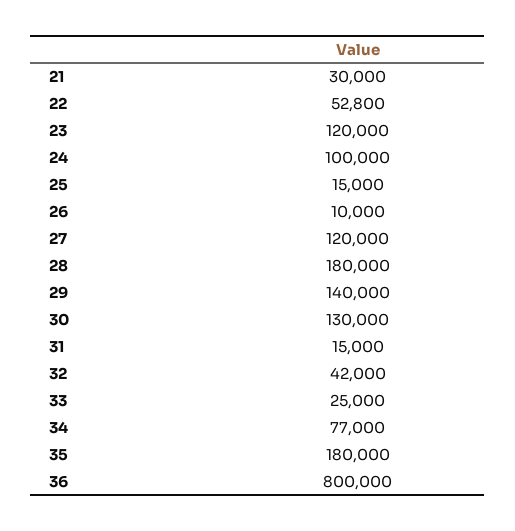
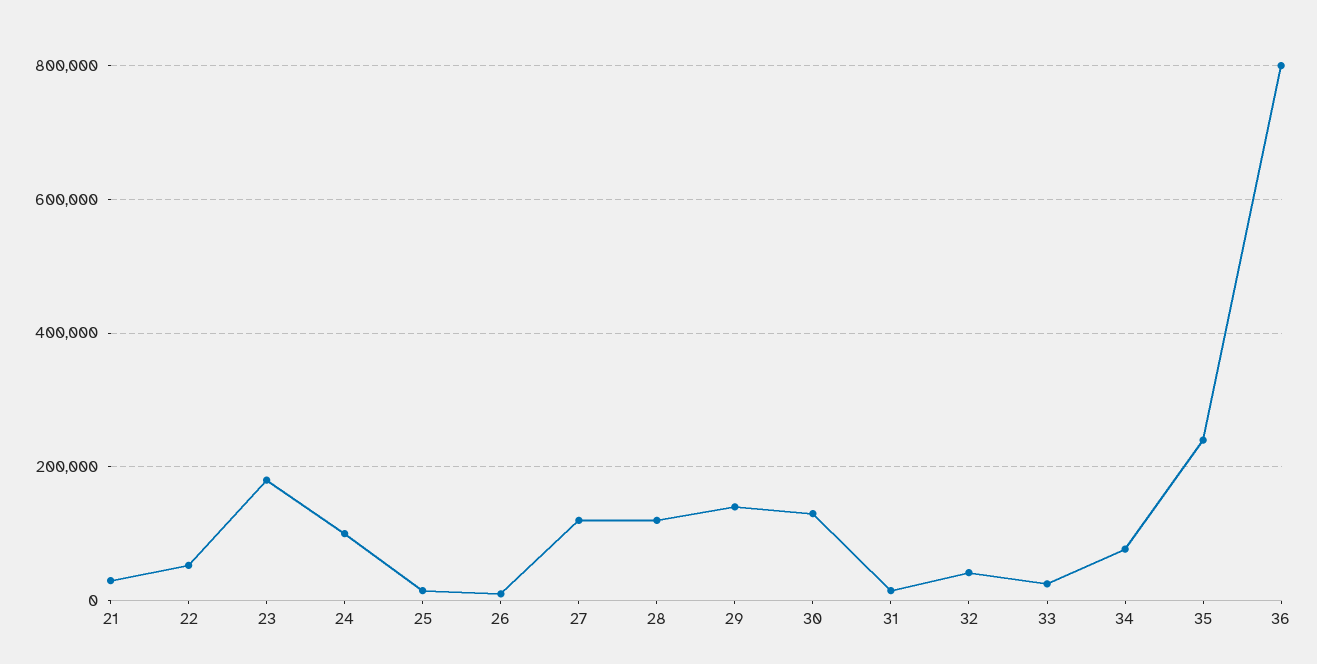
  {
    "21": 30000,
    "22": 52800,
-   "23": 120000,
+   "23": 180000,
    "24": 100000,
    "25": 15000,
    "26": 10000,
    "27": 120000,
-   "28": 180000,
+   "28": 120000,
    "29": 140000,
    "30": 130000,
    "31": 15000,
    "32": 42000,
    "33": 25000,
    "34": 77000,
-   "35": 180000,
+   "35": 240000,
    "36": 800000
  }

